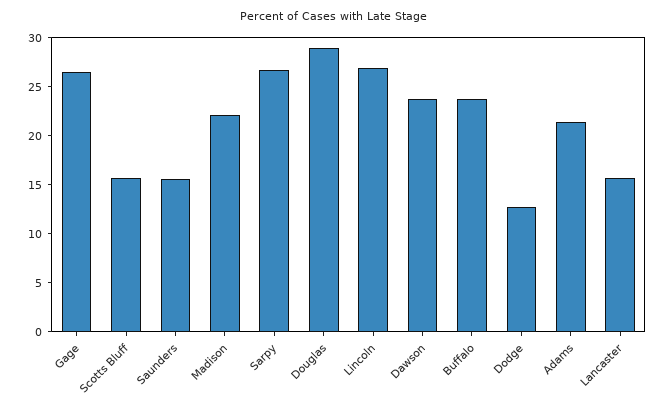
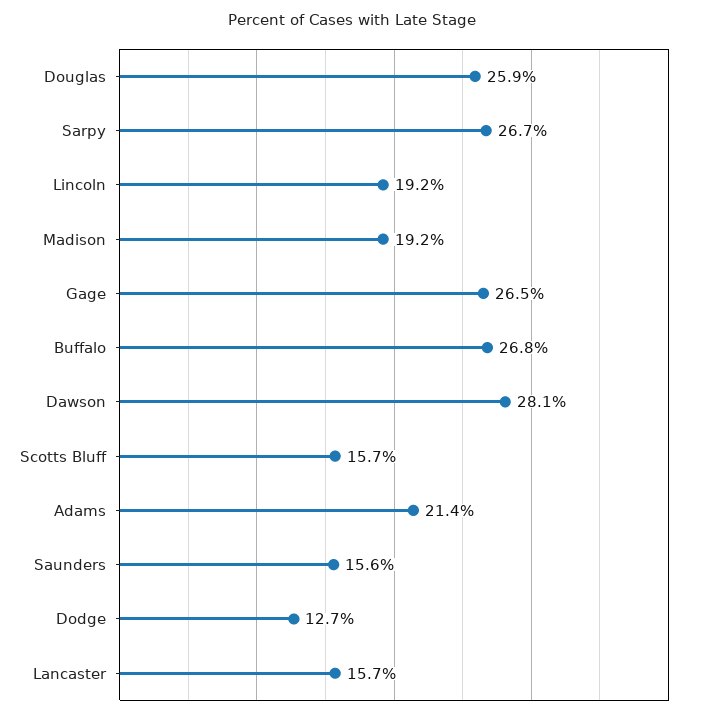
  {
    "Gage": 26.5,
    "Scotts Bluff": 15.7,
    "Saunders": 15.6,
-   "Madison": 22,
+   "Madison": 19.2,
    "Sarpy": 26.7,
-   "Douglas": 29,
+   "Douglas": 25.9,
-   "Lincoln": 27,
+   "Lincoln": 19.2,
-   "Dawson": 24,
+   "Dawson": 28.1,
-   "Buffalo": 24,
+   "Buffalo": 26.8,
    "Dodge": 12.7,
    "Adams": 21.4,
    "Lancaster": 15.7
  }

